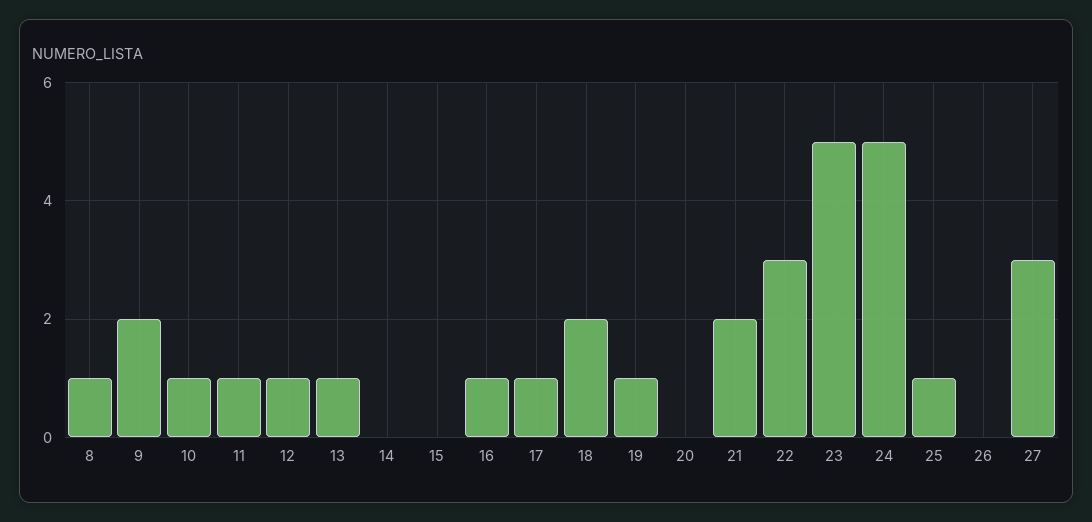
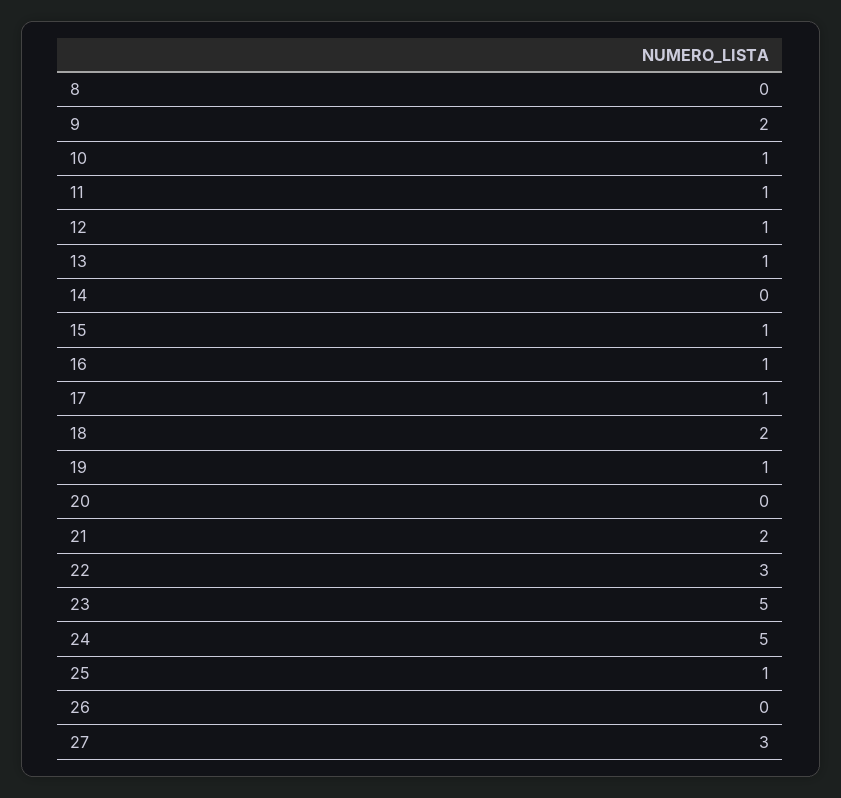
  {
-   "8": 1,
+   "8": 0,
    "9": 2,
    "10": 1,
    "11": 1,
    "12": 1,
    "13": 1,
    "14": 0,
-   "15": 0,
+   "15": 1,
    "16": 1,
    "17": 1,
    "18": 2,
    "19": 1,
    "20": 0,
    "21": 2,
    "22": 3,
    "23": 5,
    "24": 5,
    "25": 1,
    "26": 0,
    "27": 3
  }

